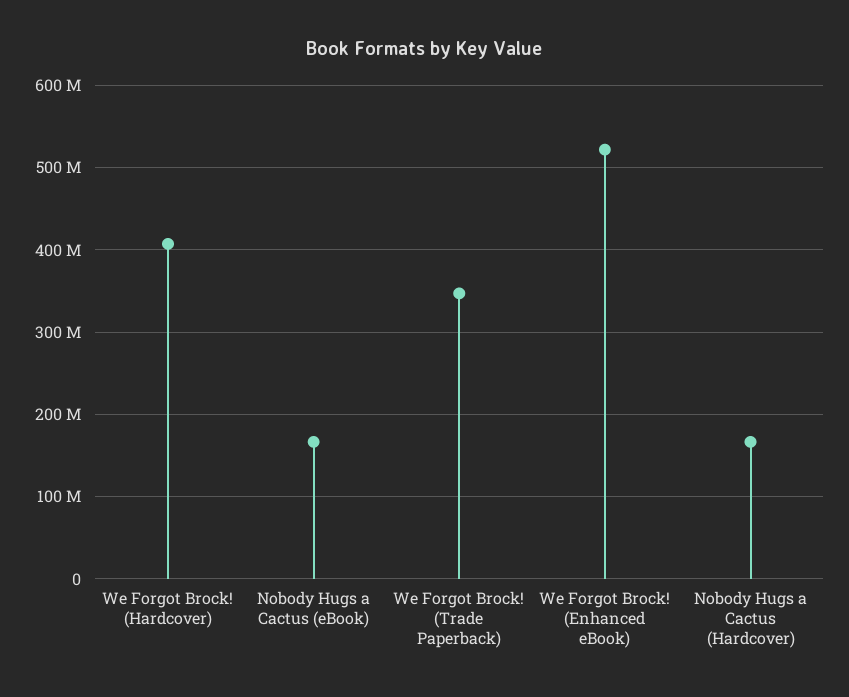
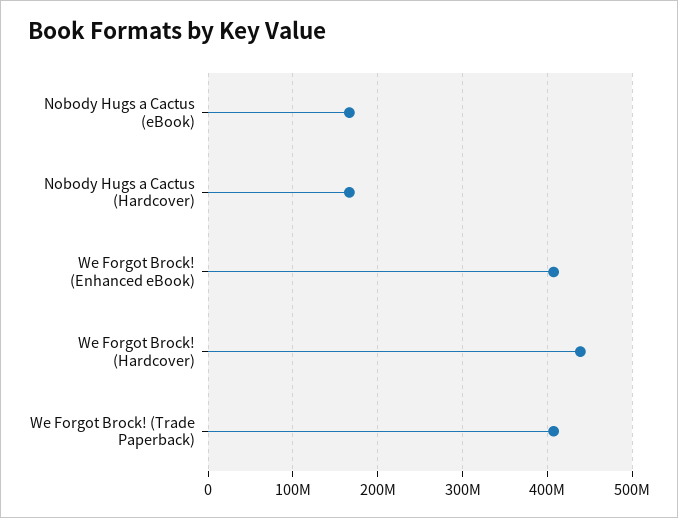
  {
-   "We Forgot Brock! (Hardcover)": 410000000,
+   "We Forgot Brock! (Hardcover)": 440000000,
    "Nobody Hugs a Cactus (eBook)": 170000000,
-   "We Forgot Brock! (Trade Paperback)": 350000000,
+   "We Forgot Brock! (Trade Paperback)": 410000000,
-   "We Forgot Brock! (Enhanced eBook)": 520000000,
+   "We Forgot Brock! (Enhanced eBook)": 410000000,
    "Nobody Hugs a Cactus (Hardcover)": 170000000
  }

